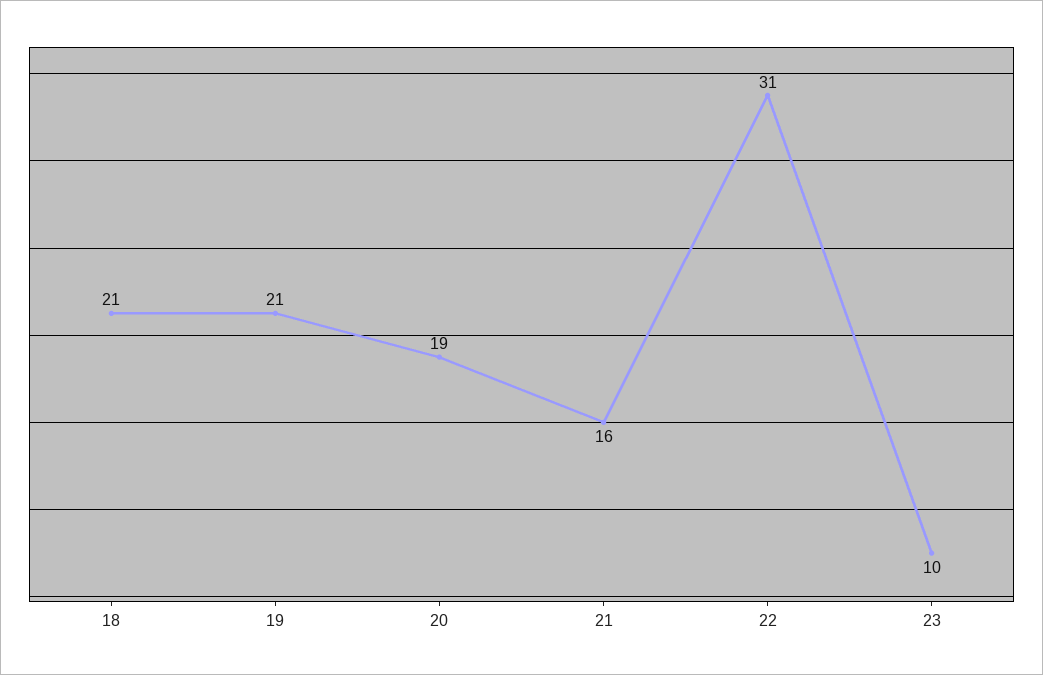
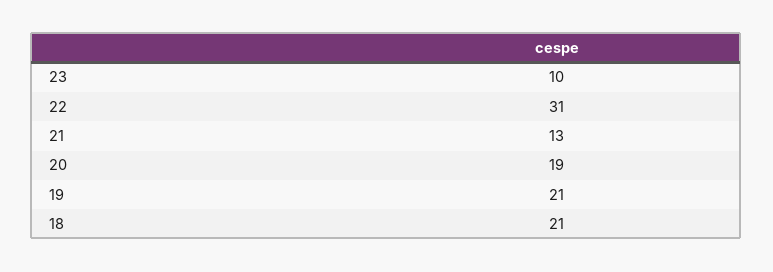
  {
    "18": 21,
    "19": 21,
    "20": 19,
-   "21": 16,
+   "21": 13,
    "22": 31,
    "23": 10
  }

